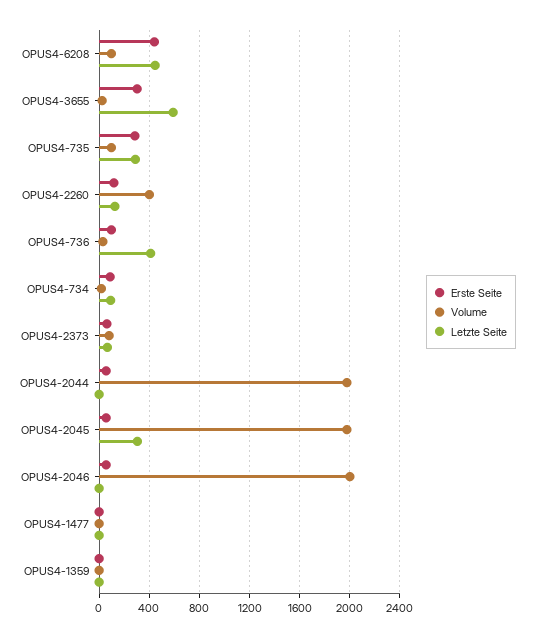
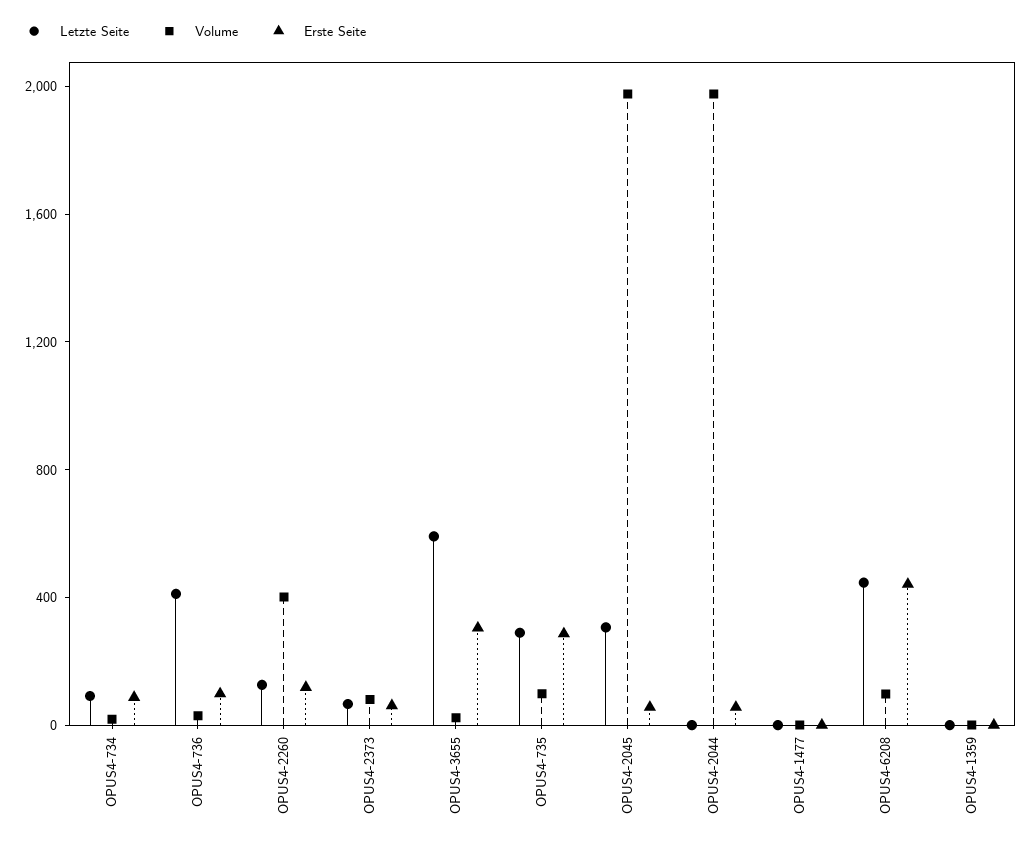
  {
    "Erste Seite": {
      "OPUS4-6208": 450,
      "OPUS4-3655": 300,
      "OPUS4-735": 300,
      "OPUS4-2260": 100,
      "OPUS4-736": 100,
      "OPUS4-734": 100,
      "OPUS4-2373": 50,
      "OPUS4-2044": 50,
      "OPUS4-2045": 50,
-     "OPUS4-2046": 50,
      "OPUS4-1477": 0,
      "OPUS4-1359": 0
    },
    "Volume": {
      "OPUS4-6208": 100,
      "OPUS4-3655": 0,
      "OPUS4-735": 100,
      "OPUS4-2260": 400,
      "OPUS4-736": 50,
      "OPUS4-734": 0,
      "OPUS4-2373": 100,
      "OPUS4-2044": 2000,
      "OPUS4-2045": 2000,
-     "OPUS4-2046": 2000,
      "OPUS4-1477": 0,
      "OPUS4-1359": 0
    },
    "Letzte Seite": {
      "OPUS4-6208": 450,
      "OPUS4-3655": 600,
      "OPUS4-735": 300,
      "OPUS4-2260": 150,
      "OPUS4-736": 400,
      "OPUS4-734": 100,
      "OPUS4-2373": 50,
      "OPUS4-2044": 0,
      "OPUS4-2045": 300,
-     "OPUS4-2046": 0,
      "OPUS4-1477": 0,
      "OPUS4-1359": 0
    }
  }

